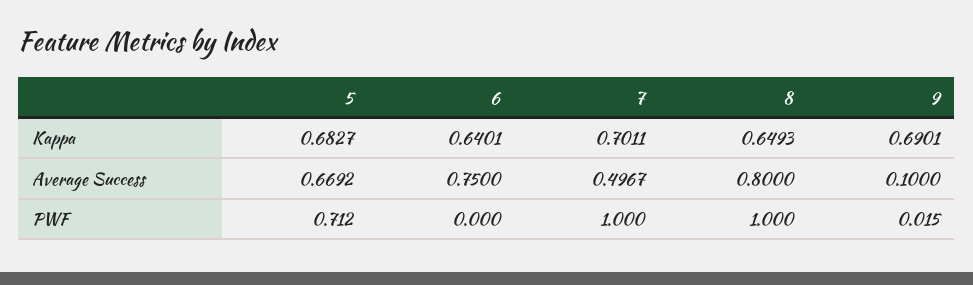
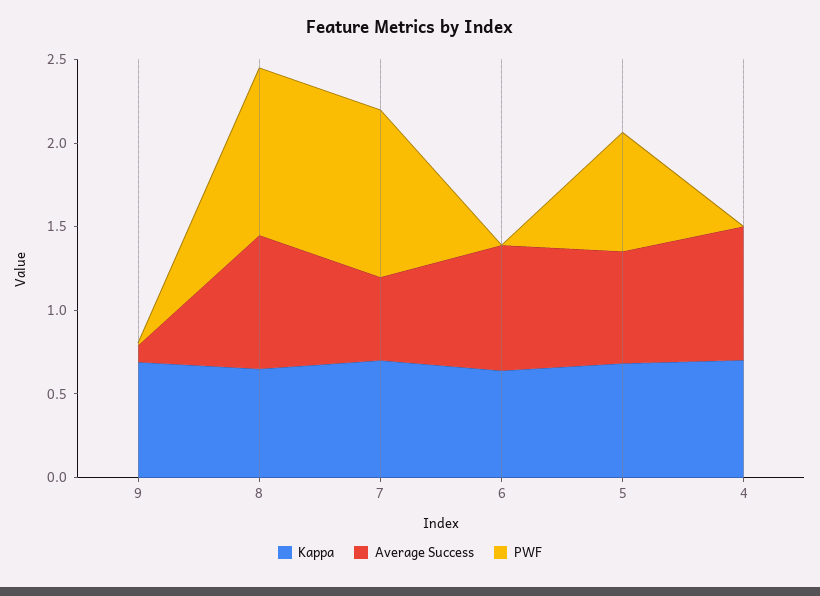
  {
    "Kappa": {
      "5": 0.6827,
      "6": 0.6401,
      "7": 0.7011,
      "8": 0.6493,
-     "9": 0.6901
+     "9": 0.6901,
+     "4": 0.7
    },
    "Average Success": {
      "5": 0.6692,
      "6": 0.75,
      "7": 0.4967,
      "8": 0.8,
-     "9": 0.1
+     "9": 0.1,
+     "4": 0.8
    },
    "PWF": {
      "5": 0.712,
      "6": 0,
      "7": 1,
      "8": 1,
-     "9": 0.015
+     "9": 0.015,
+     "4": 0
    }
  }

